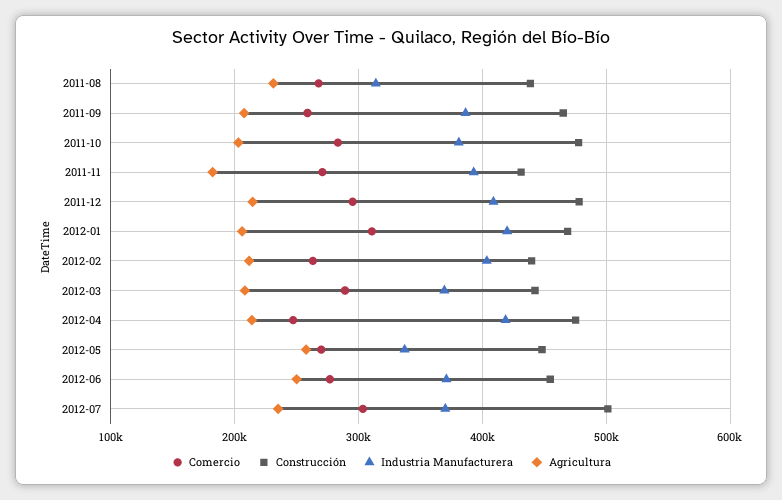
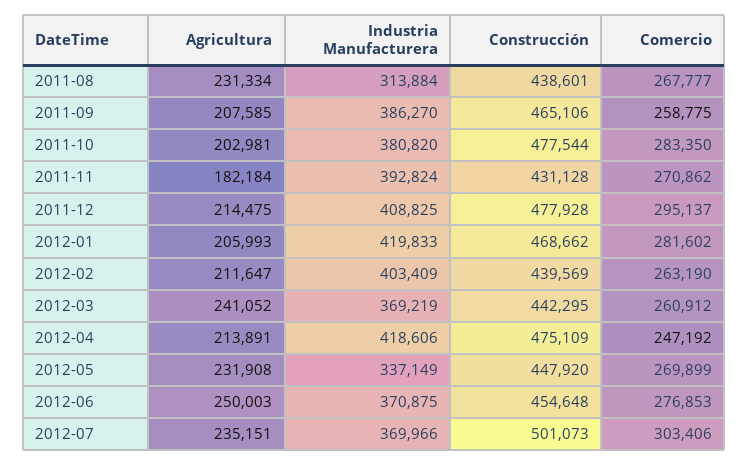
  {
    "Comercio": {
      "2011-08": 267777,
      "2011-09": 258775,
      "2011-10": 283350,
      "2011-11": 270862,
      "2011-12": 295137,
-     "2012-01": 310000,
+     "2012-01": 281602,
      "2012-02": 263190,
-     "2012-03": 290000,
+     "2012-03": 260912,
      "2012-04": 247192,
      "2012-05": 269899,
      "2012-06": 276853,
      "2012-07": 303406
    },
    "Construcción": {
      "2011-08": 438601,
      "2011-09": 465106,
      "2011-10": 477544,
      "2011-11": 431128,
      "2011-12": 477928,
      "2012-01": 468662,
      "2012-02": 439569,
      "2012-03": 442295,
      "2012-04": 475109,
      "2012-05": 447920,
      "2012-06": 454648,
      "2012-07": 501073
    },
    "Industria Manufacturera": {
      "2011-08": 313884,
      "2011-09": 386270,
      "2011-10": 380820,
      "2011-11": 392824,
      "2011-12": 408825,
      "2012-01": 419833,
      "2012-02": 403409,
      "2012-03": 369219,
      "2012-04": 418606,
      "2012-05": 337149,
      "2012-06": 370875,
      "2012-07": 369966
    },
    "Agricultura": {
      "2011-08": 231334,
      "2011-09": 207585,
      "2011-10": 202981,
      "2011-11": 182184,
      "2011-12": 214475,
      "2012-01": 205993,
      "2012-02": 211647,
-     "2012-03": 210000,
+     "2012-03": 241052,
      "2012-04": 213891,
-     "2012-05": 260000,
+     "2012-05": 231908,
      "2012-06": 250003,
      "2012-07": 235151
    }
  }

